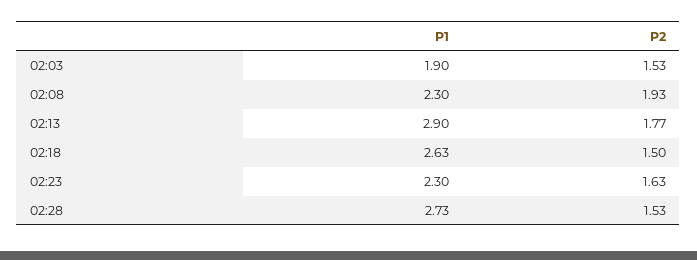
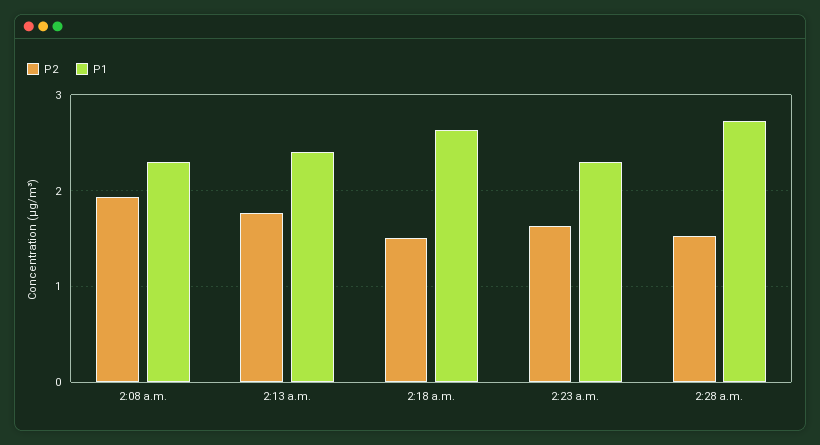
  {
    "P1": {
-     "02:03": 1.9,
      "02:08": 2.3,
-     "02:13": 2.9,
+     "02:13": 2.4,
      "02:18": 2.63,
      "02:23": 2.3,
      "02:28": 2.73
    },
    "P2": {
-     "02:03": 1.53,
      "02:08": 1.93,
      "02:13": 1.77,
      "02:18": 1.5,
      "02:23": 1.63,
      "02:28": 1.53
    }
  }

